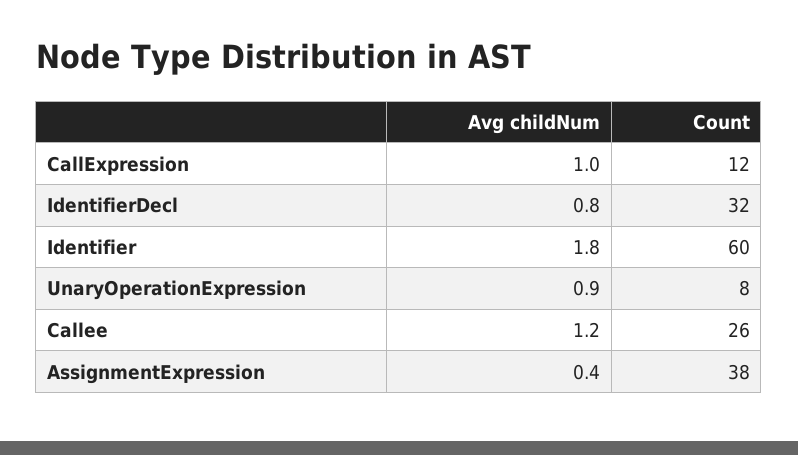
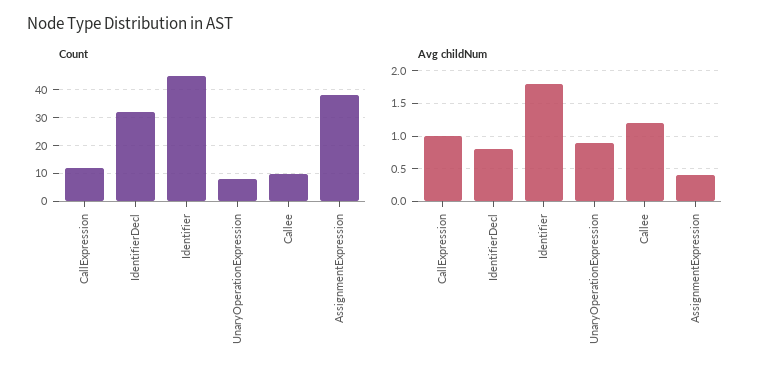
  {
    "Avg childNum": {
      "CallExpression": 1,
      "IdentifierDecl": 0.8,
      "Identifier": 1.8,
      "UnaryOperationExpression": 0.9,
      "Callee": 1.2,
      "AssignmentExpression": 0.4
    },
    "Count": {
      "CallExpression": 12,
      "IdentifierDecl": 32,
-     "Identifier": 60,
+     "Identifier": 45,
      "UnaryOperationExpression": 8,
-     "Callee": 26,
+     "Callee": 10,
      "AssignmentExpression": 38
    }
  }

